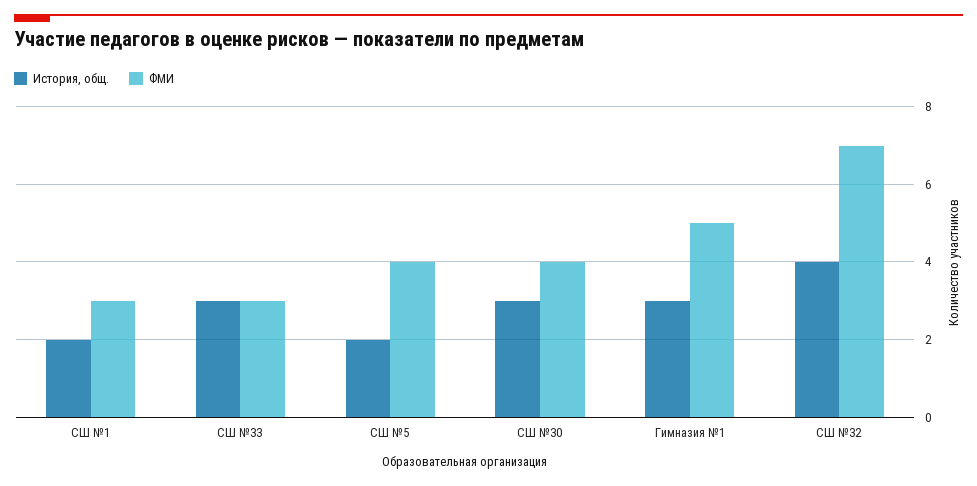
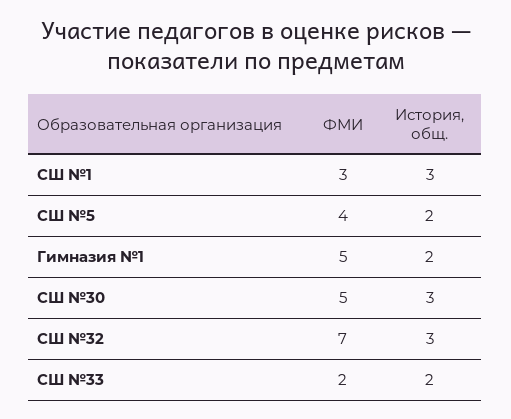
  {
    "История, общ.": {
-     "СШ №1": 2,
+     "СШ №1": 3,
-     "СШ №33": 3,
+     "СШ №33": 2,
      "СШ №5": 2,
      "СШ №30": 3,
-     "Гимназия №1": 3,
+     "Гимназия №1": 2,
-     "СШ №32": 4
+     "СШ №32": 3
    },
    "ФМИ": {
      "СШ №1": 3,
-     "СШ №33": 3,
+     "СШ №33": 2,
      "СШ №5": 4,
-     "СШ №30": 4,
+     "СШ №30": 5,
      "Гимназия №1": 5,
      "СШ №32": 7
    }
  }

